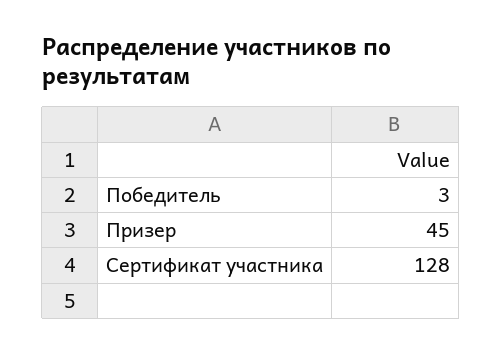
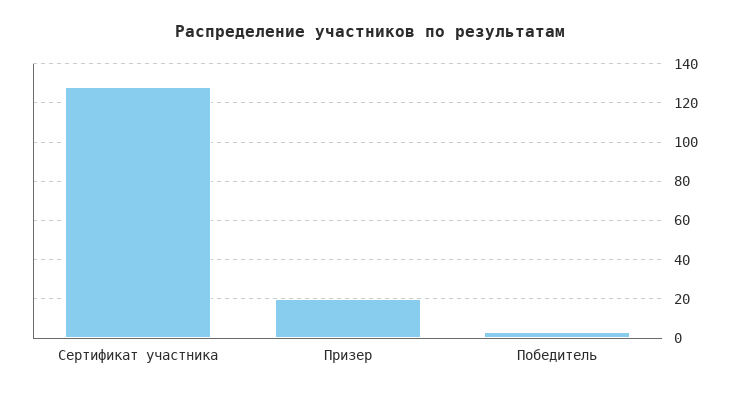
  {
    "Победитель": 3,
-   "Призер": 45,
+   "Призер": 20,
    "Сертификат участника": 128
  }

